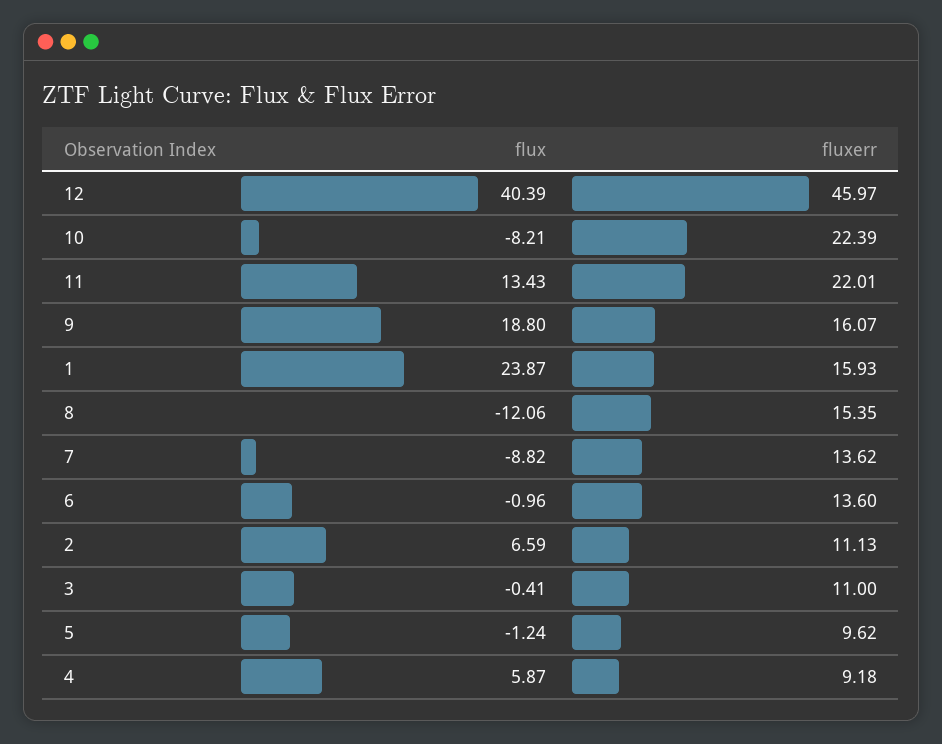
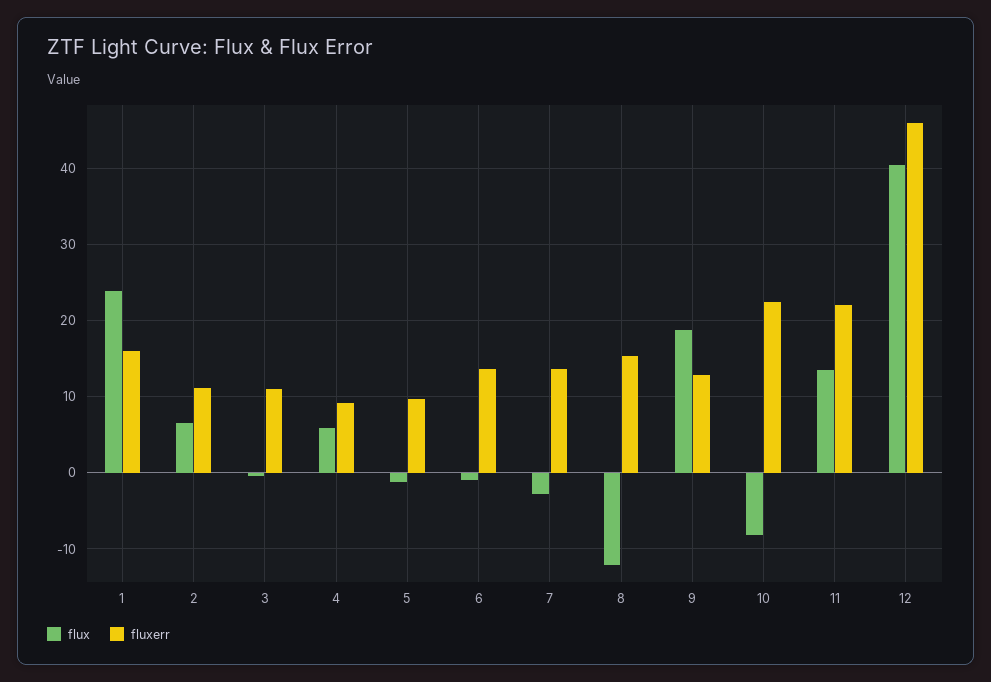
  {
    "flux": {
      "12": 40.39,
      "10": -8.21,
      "11": 13.43,
      "9": 18.8,
      "1": 23.87,
      "8": -12.06,
-     "7": -8.82,
+     "7": -3,
      "6": -0.96,
      "2": 6.59,
      "3": -0.41,
      "5": -1.24,
      "4": 5.87
    },
    "fluxerr": {
      "12": 45.97,
      "10": 22.39,
      "11": 22.01,
-     "9": 16.07,
+     "9": 13,
      "1": 15.93,
      "8": 15.35,
      "7": 13.62,
      "6": 13.6,
      "2": 11.13,
      "3": 11,
      "5": 9.62,
      "4": 9.18
    }
  }

